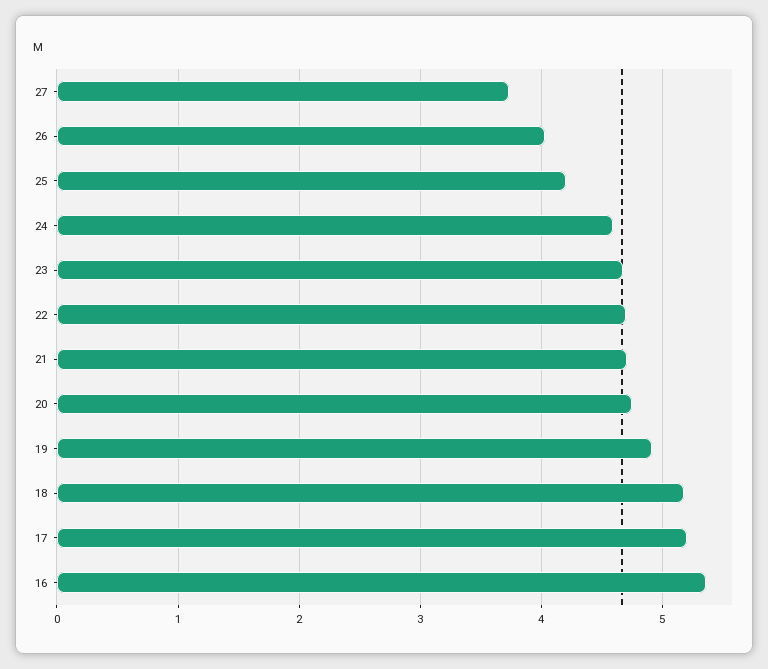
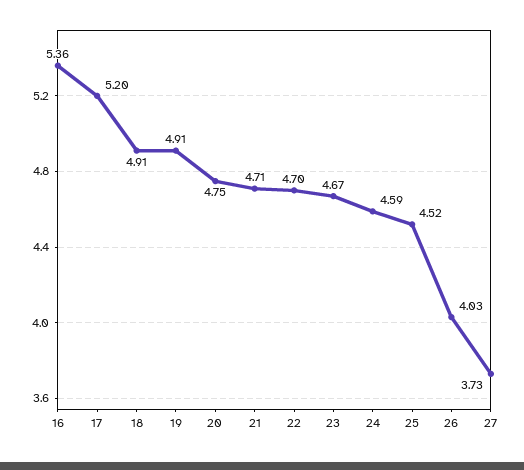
  {
    "27": 3.73,
    "26": 4.03,
-   "25": 4.2,
+   "25": 4.52,
    "24": 4.59,
    "23": 4.67,
    "22": 4.7,
    "21": 4.71,
    "20": 4.75,
    "19": 4.91,
-   "18": 5.2,
+   "18": 4.91,
    "17": 5.2,
    "16": 5.36
  }

